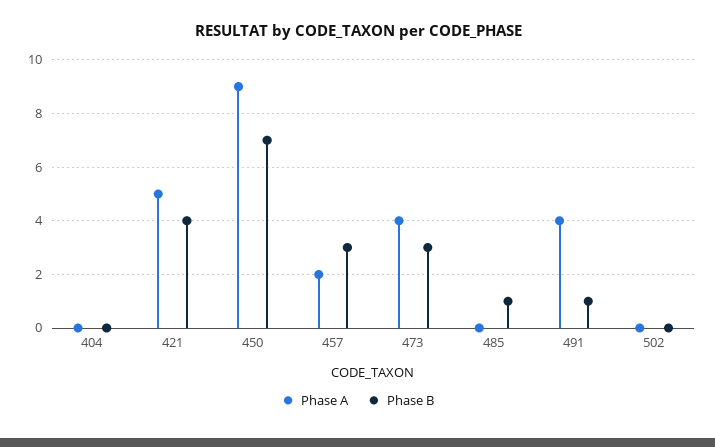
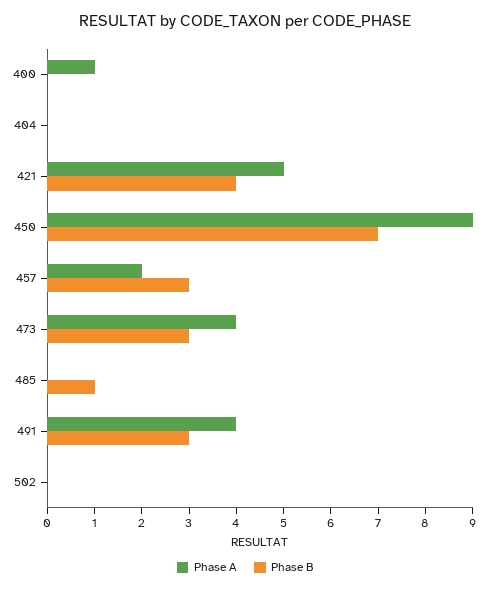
  {
    "Phase A": {
      "404": 0,
      "421": 5,
      "450": 9,
      "457": 2,
      "473": 4,
      "485": 0,
      "491": 4,
-     "502": 0
+     "502": 0,
+     "400": 1
    },
    "Phase B": {
      "404": 0,
      "421": 4,
      "450": 7,
      "457": 3,
      "473": 3,
      "485": 1,
-     "491": 1,
+     "491": 3,
-     "502": 0
+     "502": 0,
+     "400": 0
    }
  }

